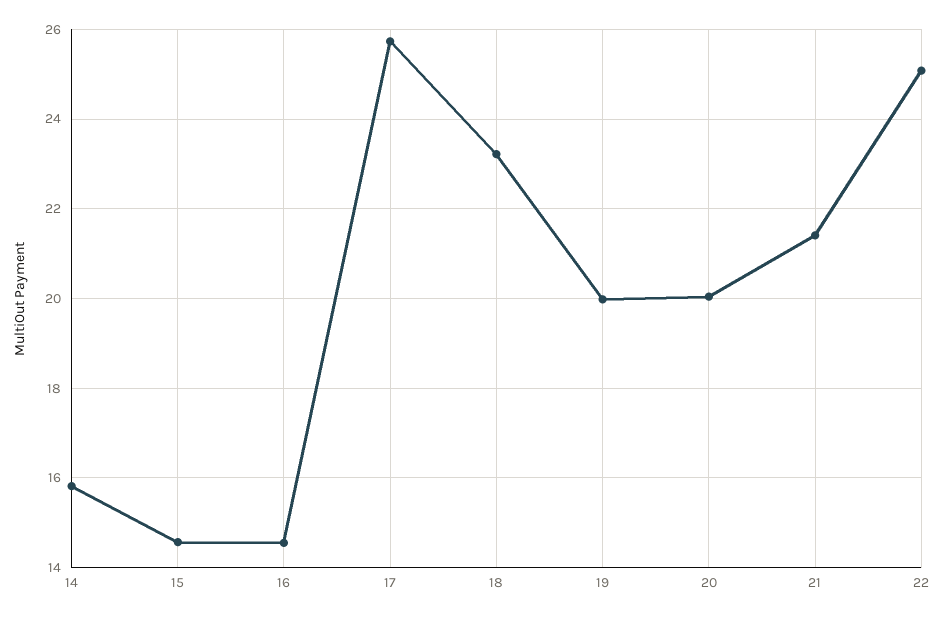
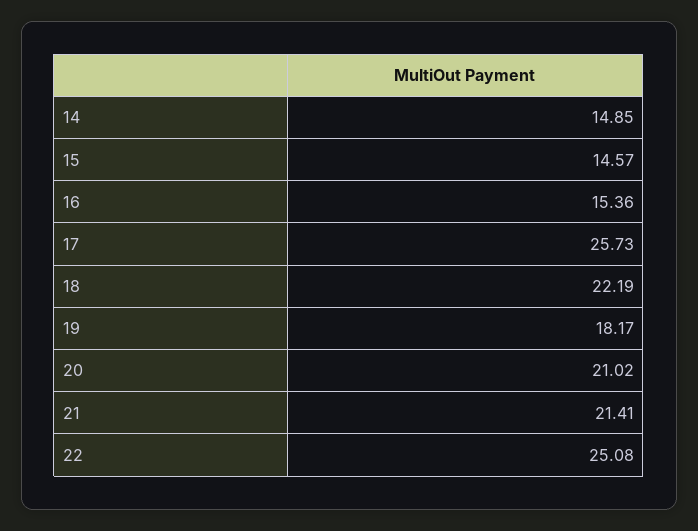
  {
-   "14": 15.8,
+   "14": 14.85,
    "15": 14.57,
-   "16": 14.6,
+   "16": 15.36,
    "17": 25.73,
-   "18": 23.2,
+   "18": 22.19,
-   "19": 20,
+   "19": 18.17,
-   "20": 20,
+   "20": 21.02,
    "21": 21.41,
    "22": 25.08
  }

